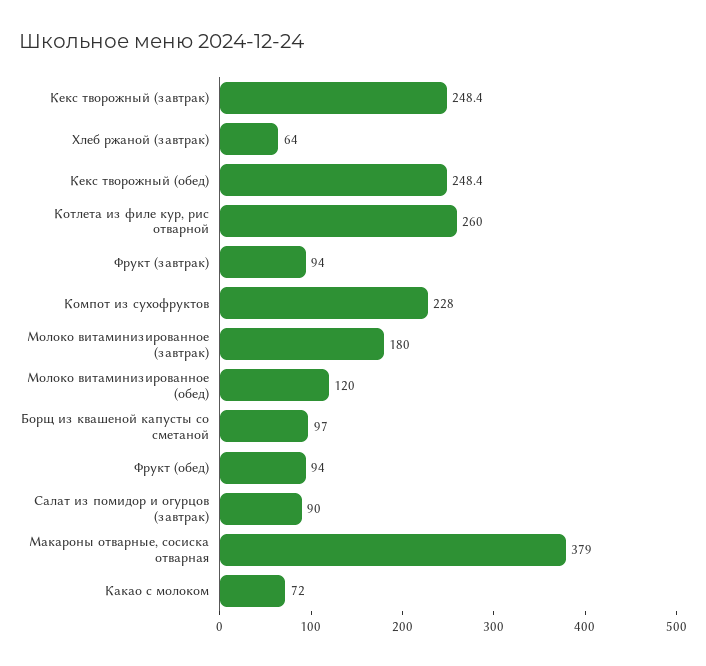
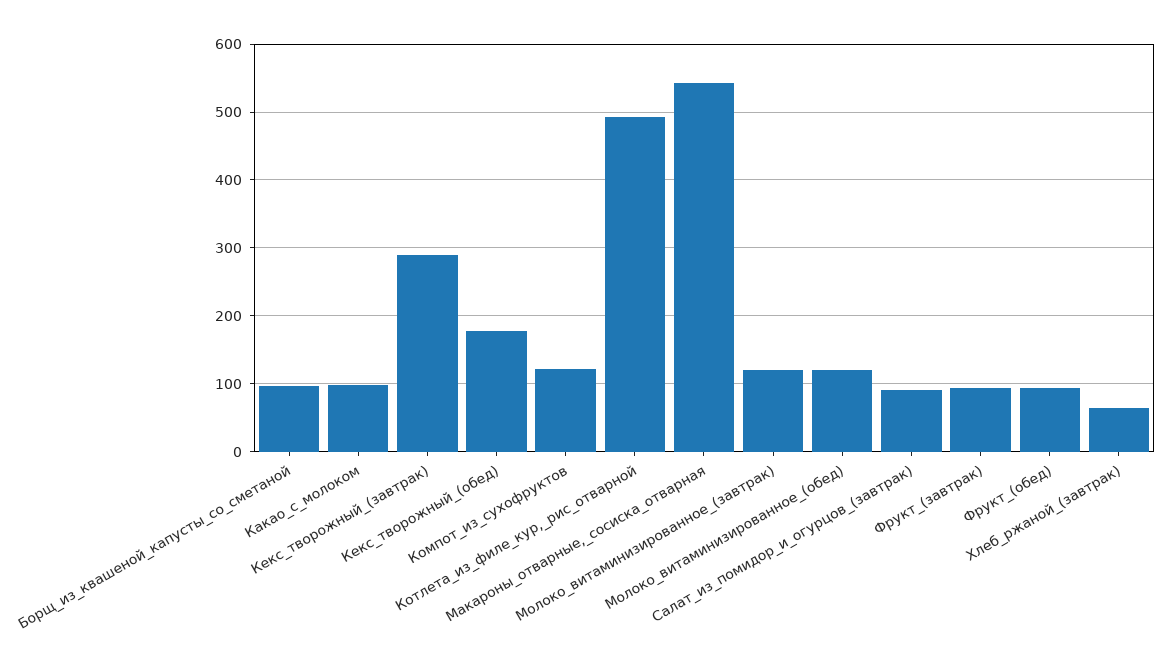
  {
-   "Кекс творожный (завтрак)": 248.4,
+   "Кекс творожный (завтрак)": 290,
    "Хлеб ржаной (завтрак)": 64,
-   "Кекс творожный (обед)": 248.4,
+   "Кекс творожный (обед)": 180,
-   "Котлета из филе кур, рис отварной": 260,
+   "Котлета из филе кур, рис отварной": 490,
    "Фрукт (завтрак)": 94,
-   "Компот из сухофруктов": 228,
+   "Компот из сухофруктов": 120,
-   "Молоко витаминизированное (завтрак)": 180,
+   "Молоко витаминизированное (завтрак)": 120,
    "Молоко витаминизированное (обед)": 120,
    "Борщ из квашеной капусты со сметаной": 97,
    "Фрукт (обед)": 94,
    "Салат из помидор и огурцов (завтрак)": 90,
-   "Макароны отварные, сосиска отварная": 379,
+   "Макароны отварные, сосиска отварная": 540,
-   "Какао с молоком": 72
+   "Какао с молоком": 100
  }

